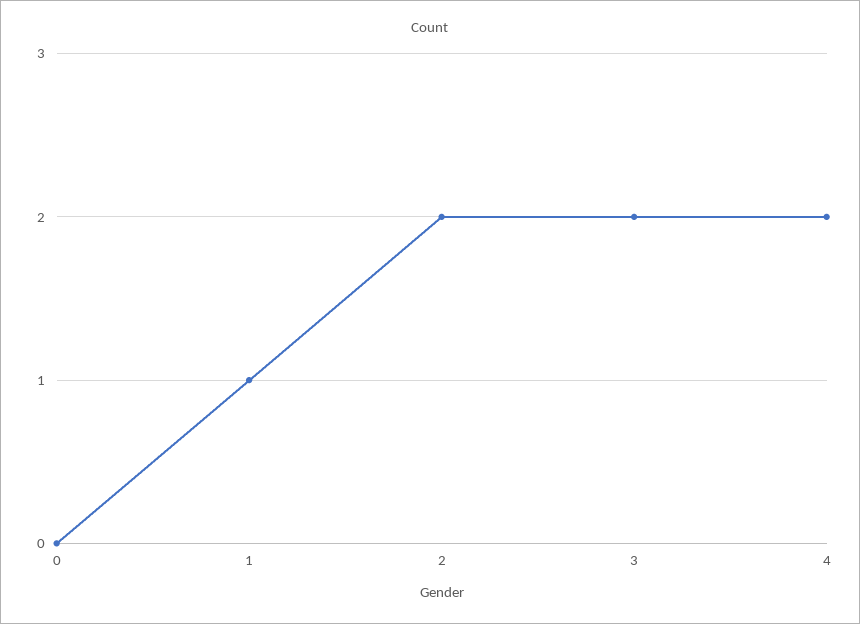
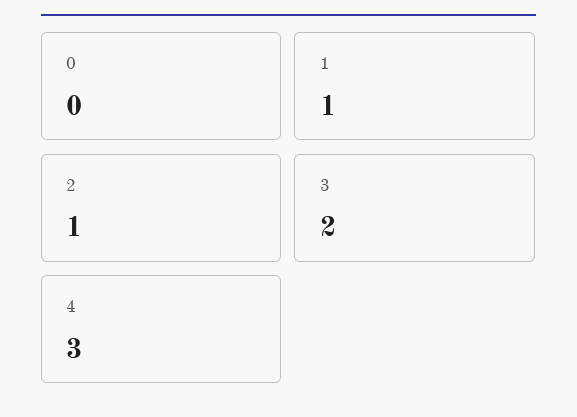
  {
    "0": 0,
    "1": 1,
-   "2": 2,
+   "2": 1,
    "3": 2,
-   "4": 2
+   "4": 3
  }

